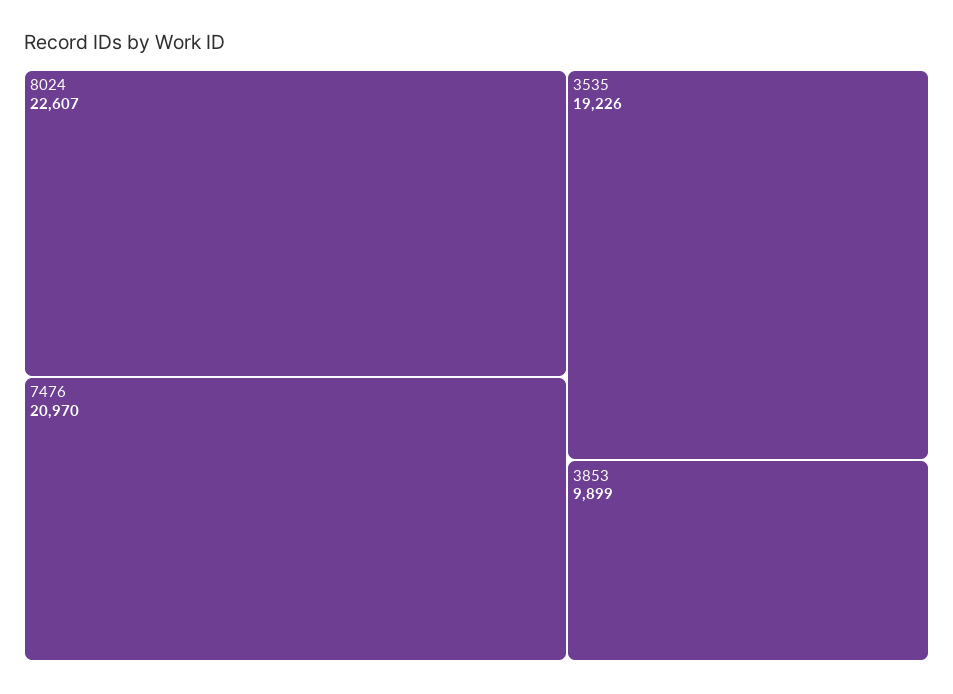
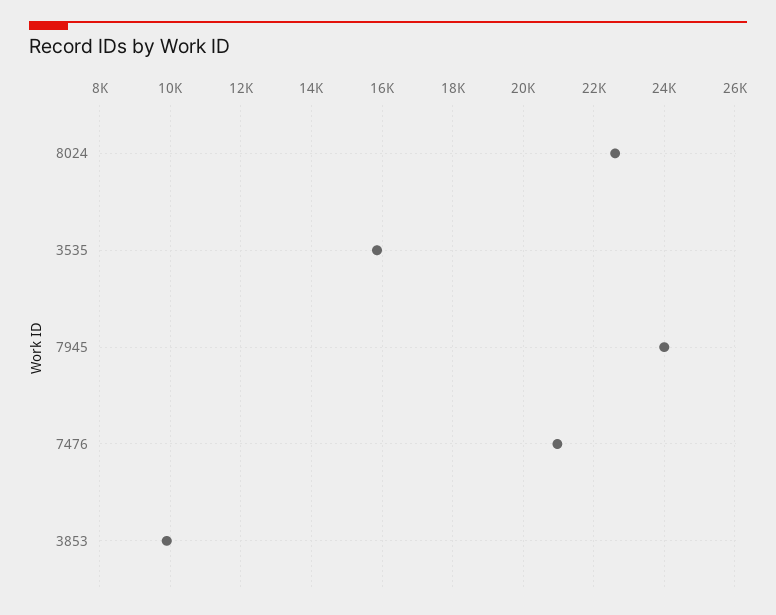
  {
    "8024": 22607,
    "7476": 20970,
-   "3535": 19226,
+   "3535": 15800,
-   "3853": 9899
+   "3853": 9899,
+   "7945": 24000
  }

